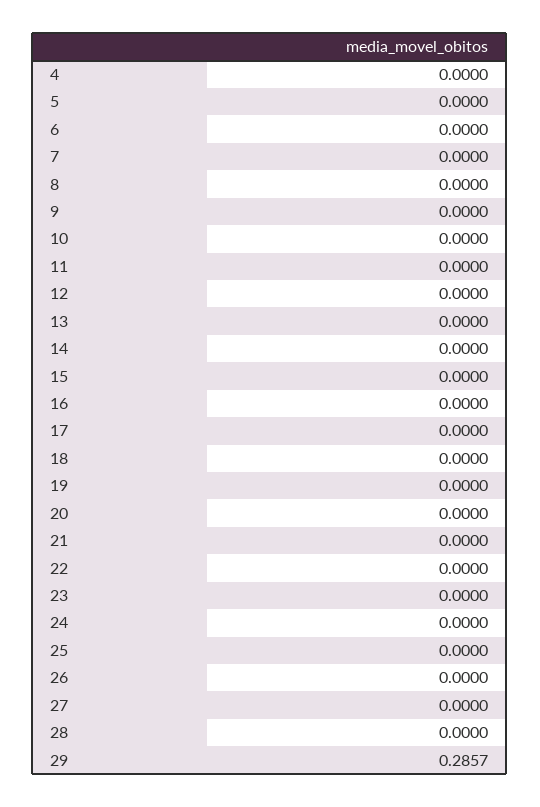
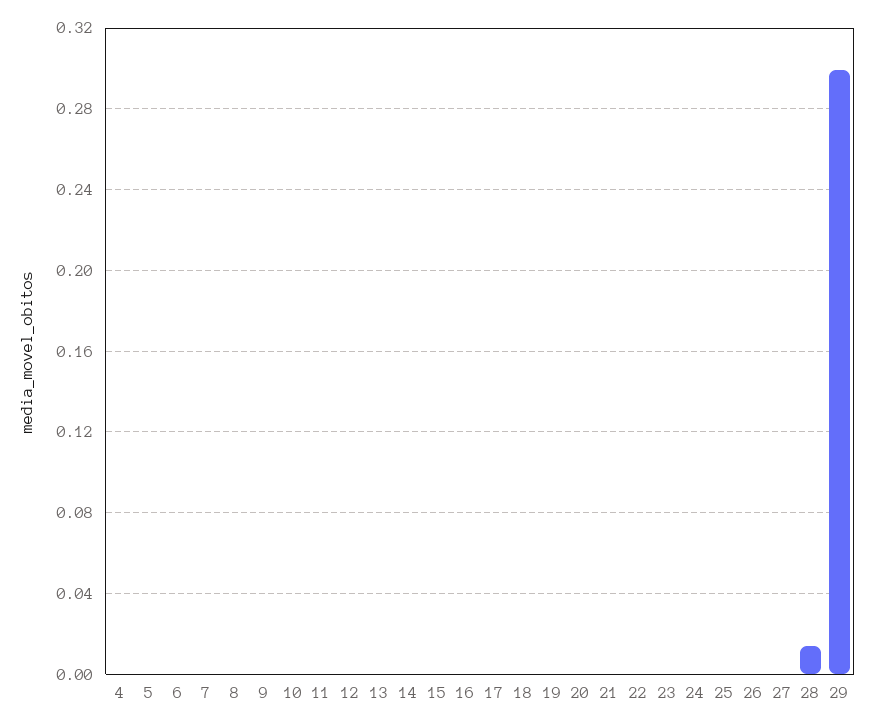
  {
    "4": 0,
    "5": 0,
    "6": 0,
    "7": 0,
    "8": 0,
    "9": 0,
    "10": 0,
    "11": 0,
    "12": 0,
    "13": 0,
    "14": 0,
    "15": 0,
    "16": 0,
    "17": 0,
    "18": 0,
    "19": 0,
    "20": 0,
    "21": 0,
    "22": 0,
    "23": 0,
    "24": 0,
    "25": 0,
    "26": 0,
    "27": 0,
-   "28": 0,
+   "28": 0.015,
-   "29": 0.2857
+   "29": 0.3
  }

